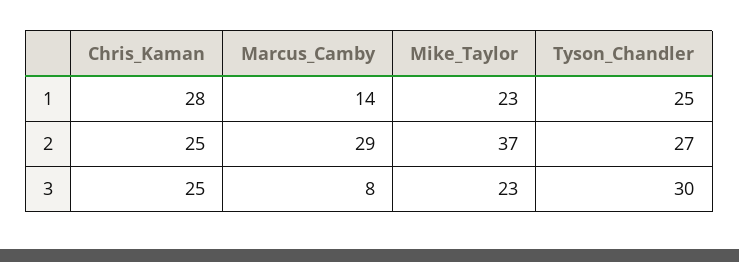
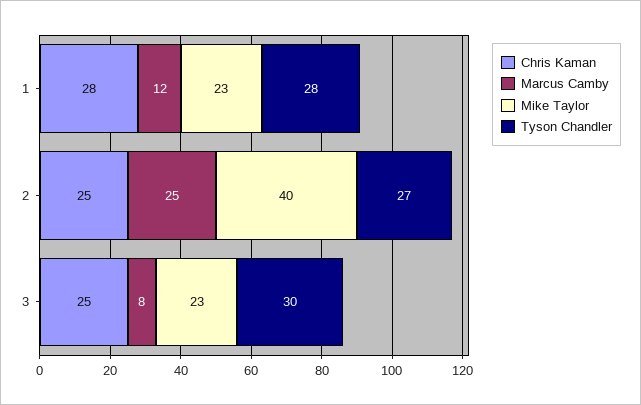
  {
    "Chris_Kaman": {
      "1": 28,
      "2": 25,
      "3": 25
    },
    "Marcus_Camby": {
-     "1": 14,
+     "1": 12,
-     "2": 29,
+     "2": 25,
      "3": 8
    },
    "Mike_Taylor": {
      "1": 23,
-     "2": 37,
+     "2": 40,
      "3": 23
    },
    "Tyson_Chandler": {
-     "1": 25,
+     "1": 28,
      "2": 27,
      "3": 30
    }
  }

